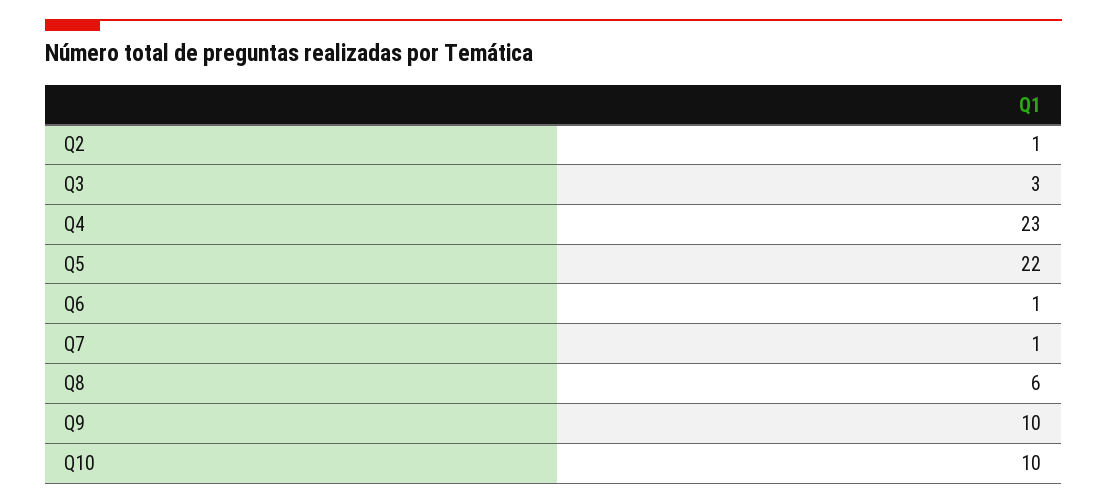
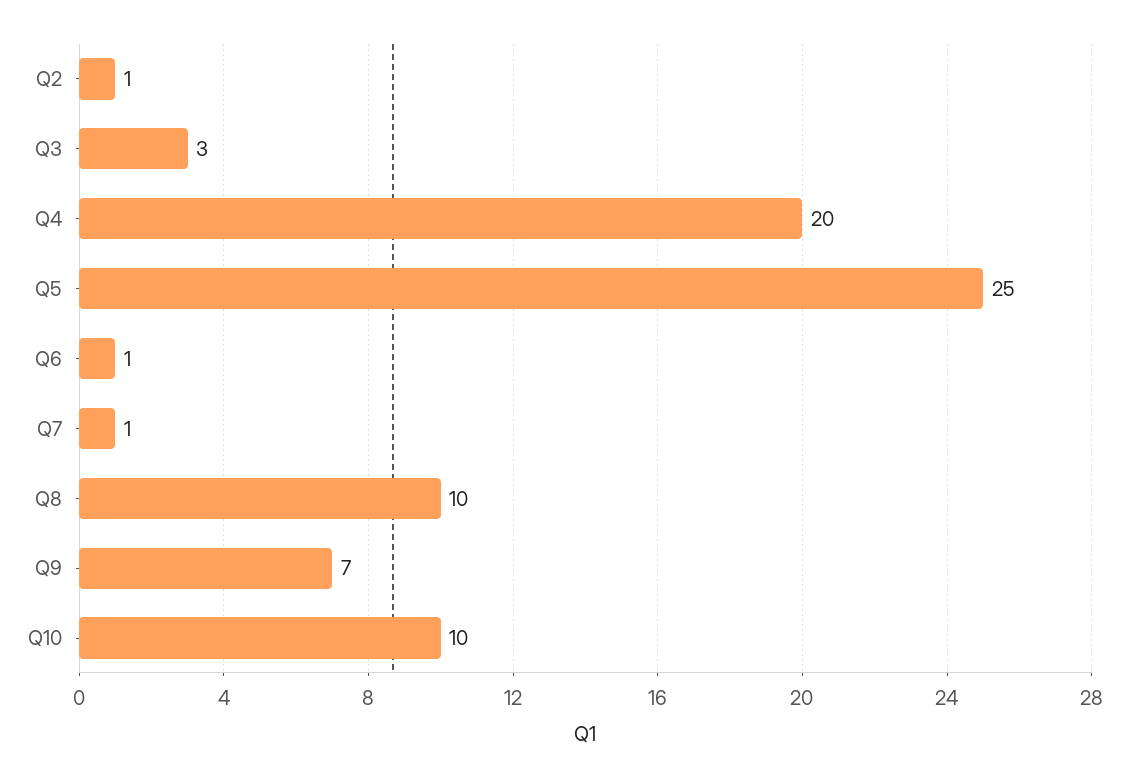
  {
    "Q2": 1,
    "Q3": 3,
-   "Q4": 23,
+   "Q4": 20,
-   "Q5": 22,
+   "Q5": 25,
    "Q6": 1,
    "Q7": 1,
-   "Q8": 6,
+   "Q8": 10,
-   "Q9": 10,
+   "Q9": 7,
    "Q10": 10
  }

